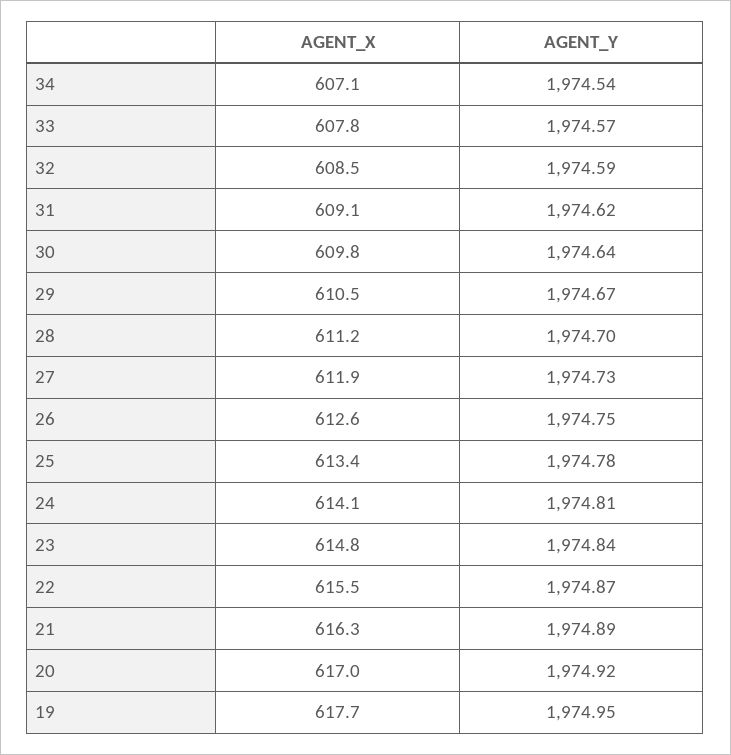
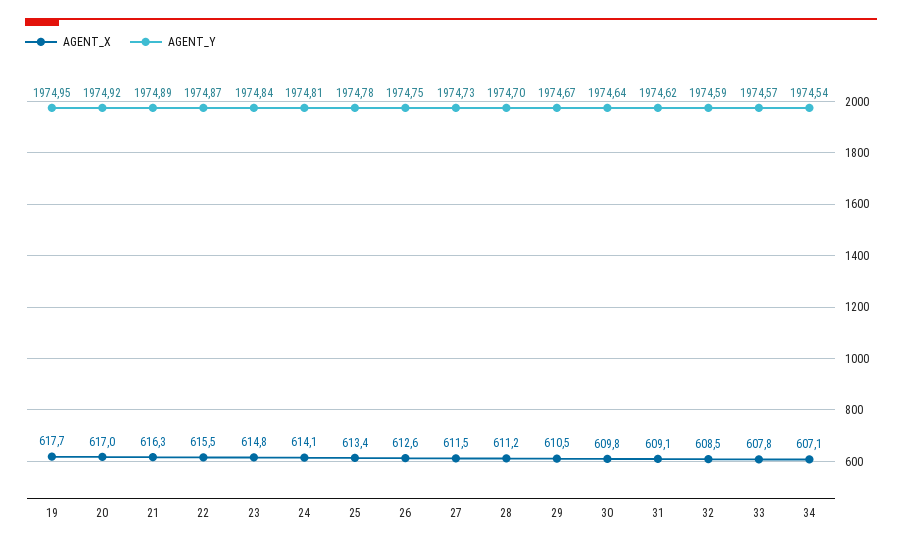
  {
    "AGENT_X": {
      "34": 607.1,
      "33": 607.8,
      "32": 608.5,
      "31": 609.1,
      "30": 609.8,
      "29": 610.5,
      "28": 611.2,
-     "27": 611.9,
+     "27": 611.5,
      "26": 612.6,
      "25": 613.4,
      "24": 614.1,
      "23": 614.8,
      "22": 615.5,
      "21": 616.3,
      "20": 617,
      "19": 617.7
    },
    "AGENT_Y": {
      "34": 1974.54,
      "33": 1974.57,
      "32": 1974.59,
      "31": 1974.62,
      "30": 1974.64,
      "29": 1974.67,
      "28": 1974.7,
      "27": 1974.73,
      "26": 1974.75,
      "25": 1974.78,
      "24": 1974.81,
      "23": 1974.84,
      "22": 1974.87,
      "21": 1974.89,
      "20": 1974.92,
      "19": 1974.95
    }
  }

